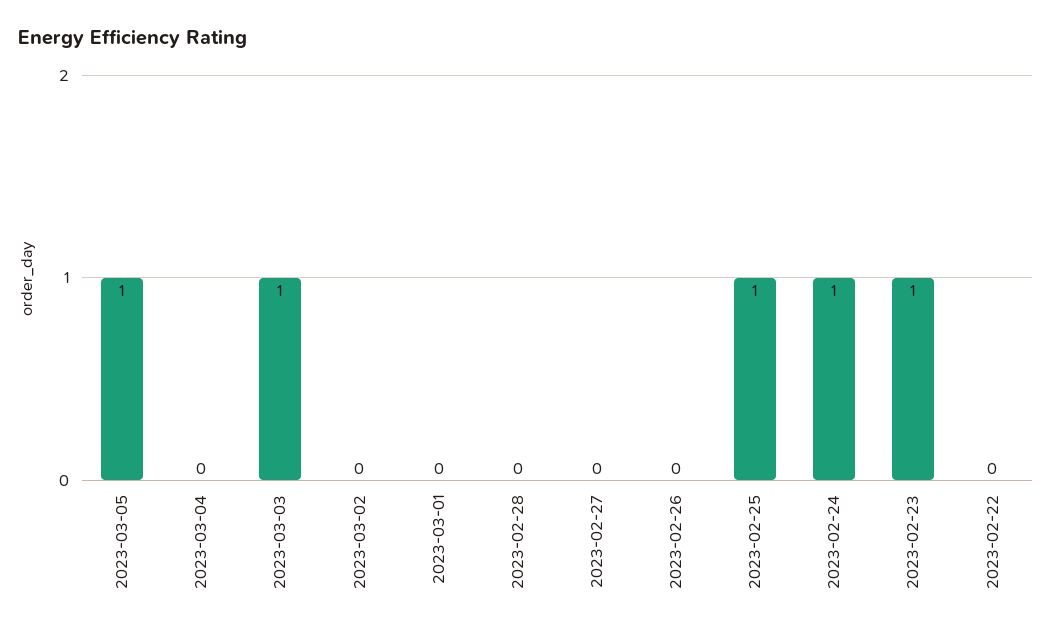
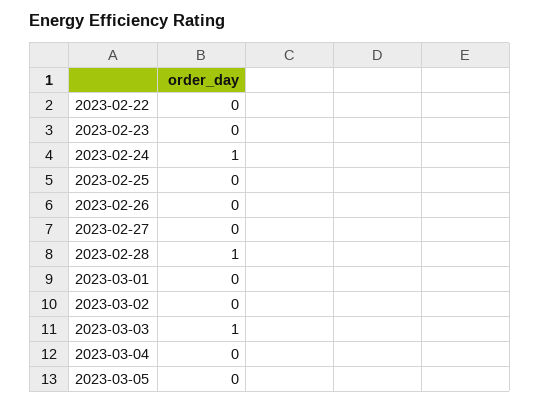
  {
-   "2023-03-05": 1,
+   "2023-03-05": 0,
    "2023-03-04": 0,
    "2023-03-03": 1,
    "2023-03-02": 0,
    "2023-03-01": 0,
-   "2023-02-28": 0,
+   "2023-02-28": 1,
    "2023-02-27": 0,
    "2023-02-26": 0,
-   "2023-02-25": 1,
+   "2023-02-25": 0,
    "2023-02-24": 1,
-   "2023-02-23": 1,
+   "2023-02-23": 0,
    "2023-02-22": 0
  }

